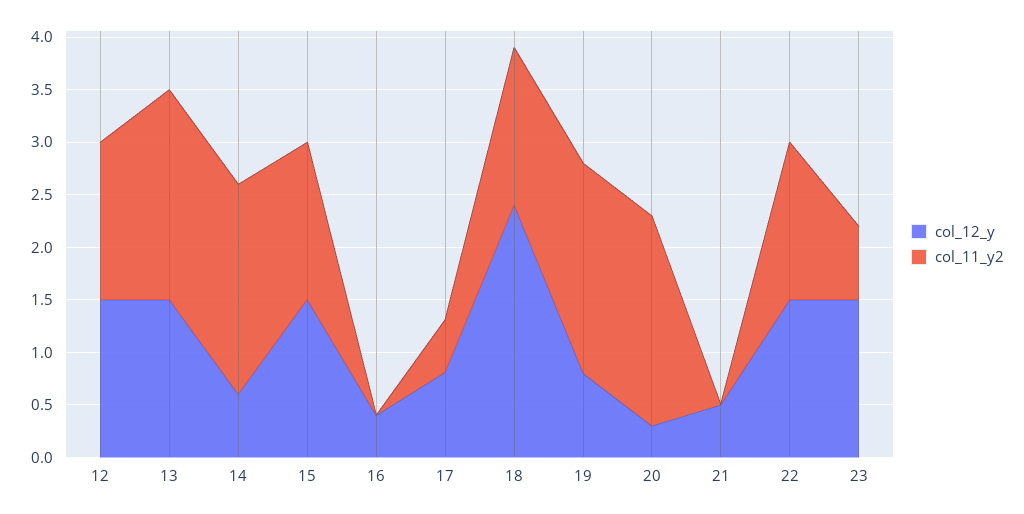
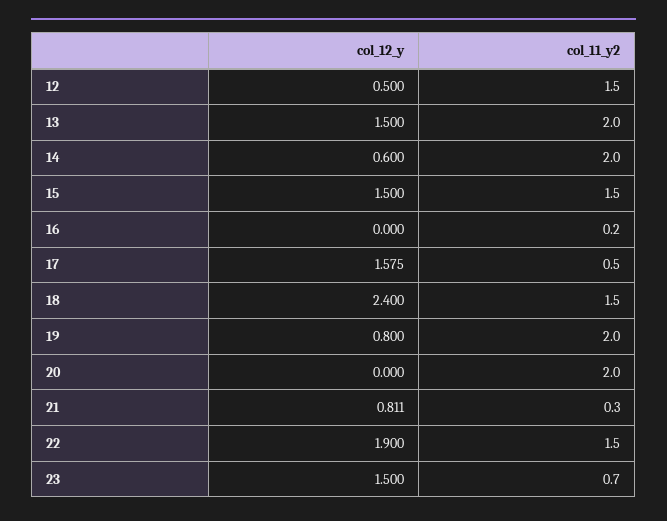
  {
    "col_12_y": {
-     "12": 1.5,
+     "12": 0.5,
      "13": 1.5,
      "14": 0.6,
      "15": 1.5,
-     "16": 0.4,
+     "16": 0,
-     "17": 0.8,
+     "17": 1.575,
      "18": 2.4,
      "19": 0.8,
-     "20": 0.3,
+     "20": 0,
-     "21": 0.5,
+     "21": 0.811,
-     "22": 1.5,
+     "22": 1.9,
      "23": 1.5
    },
    "col_11_y2": {
      "12": 1.5,
      "13": 2,
      "14": 2,
      "15": 1.5,
-     "16": 0,
+     "16": 0.2,
      "17": 0.5,
      "18": 1.5,
      "19": 2,
      "20": 2,
-     "21": 0,
+     "21": 0.3,
      "22": 1.5,
      "23": 0.7
    }
  }

